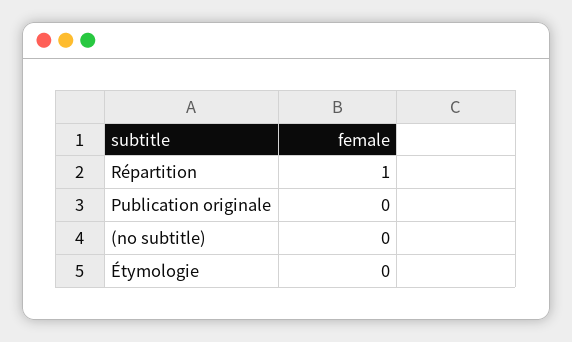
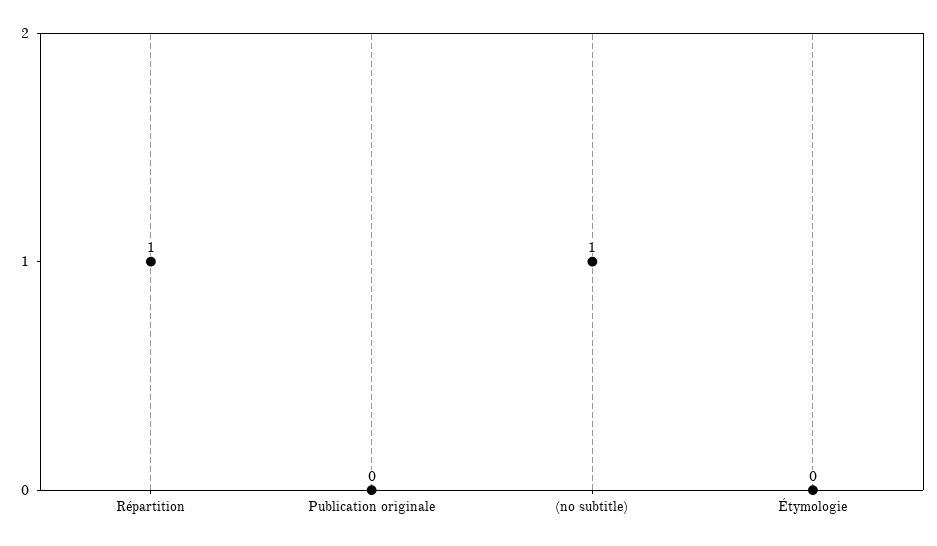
  {
    "Répartition": 1,
    "Publication originale": 0,
-   "(no subtitle)": 0,
+   "(no subtitle)": 1,
    "Étymologie": 0
  }

